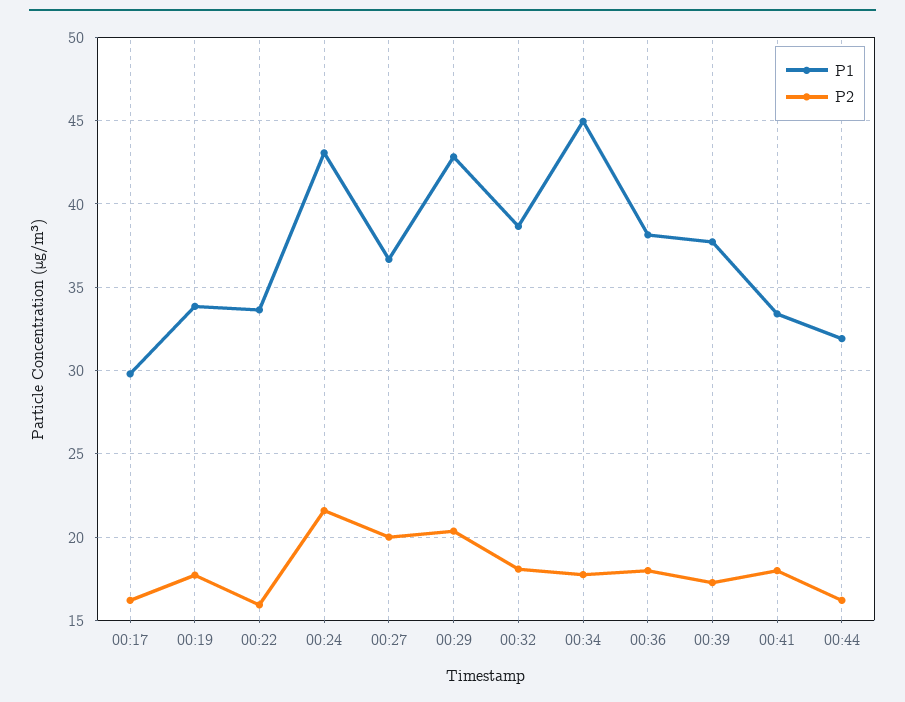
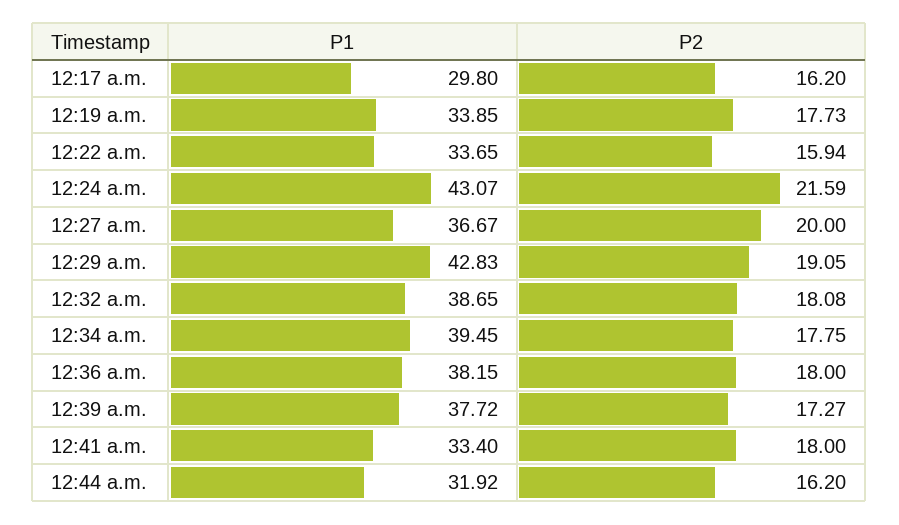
  {
    "P1": {
      "00:17": 29.8,
      "00:19": 33.85,
      "00:22": 33.65,
      "00:24": 43.07,
      "00:27": 36.67,
      "00:29": 42.83,
      "00:32": 38.65,
-     "00:34": 45,
+     "00:34": 39.45,
      "00:36": 38.15,
      "00:39": 37.72,
      "00:41": 33.4,
      "00:44": 31.92
    },
    "P2": {
      "00:17": 16.2,
      "00:19": 17.73,
      "00:22": 15.94,
      "00:24": 21.59,
      "00:27": 20,
-     "00:29": 20.5,
+     "00:29": 19.05,
      "00:32": 18.08,
      "00:34": 17.75,
      "00:36": 18,
      "00:39": 17.27,
      "00:41": 18,
      "00:44": 16.2
    }
  }

